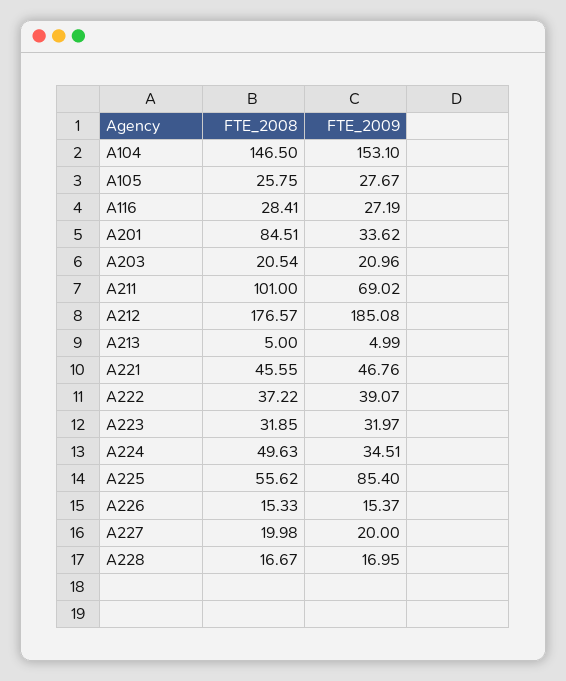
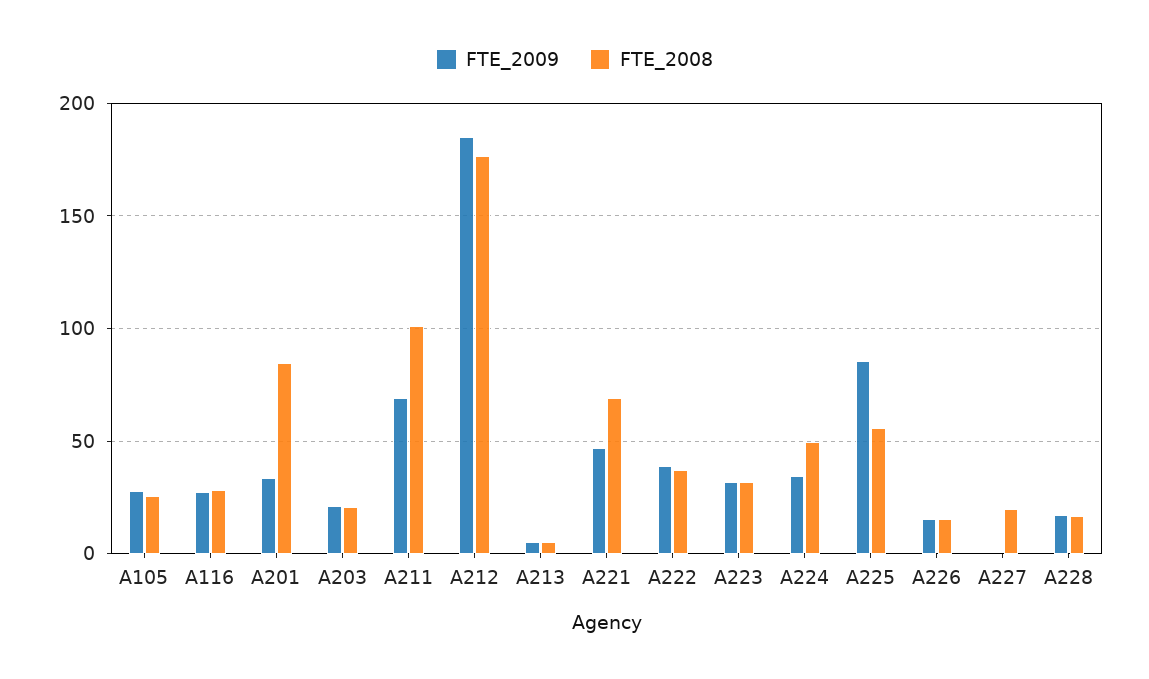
  {
    "FTE_2008": {
-     "A104": 146.5,
      "A105": 25.75,
      "A116": 28.41,
      "A201": 84.51,
      "A203": 20.54,
      "A211": 101,
      "A212": 176.57,
      "A213": 5,
-     "A221": 45.55,
+     "A221": 70,
      "A222": 37.22,
      "A223": 31.85,
      "A224": 49.63,
      "A225": 55.62,
      "A226": 15.33,
      "A227": 19.98,
      "A228": 16.67
    },
    "FTE_2009": {
-     "A104": 153.1,
      "A105": 27.67,
      "A116": 27.19,
      "A201": 33.62,
      "A203": 20.96,
      "A211": 69.02,
      "A212": 185.08,
      "A213": 4.99,
      "A221": 46.76,
      "A222": 39.07,
      "A223": 31.97,
      "A224": 34.51,
      "A225": 85.4,
      "A226": 15.37,
-     "A227": 20,
+     "A227": 0,
      "A228": 16.95
    }
  }

